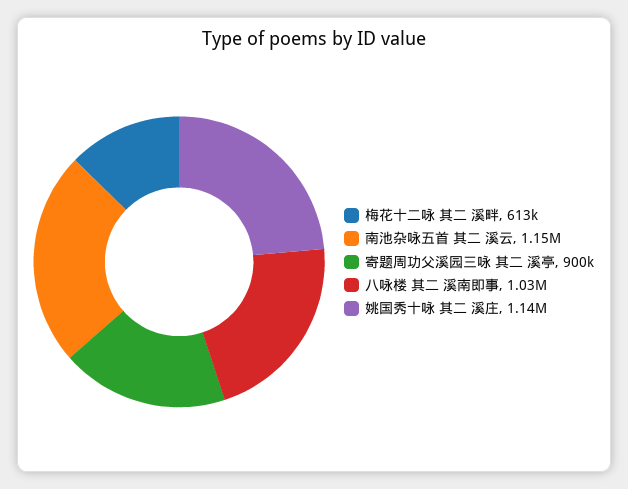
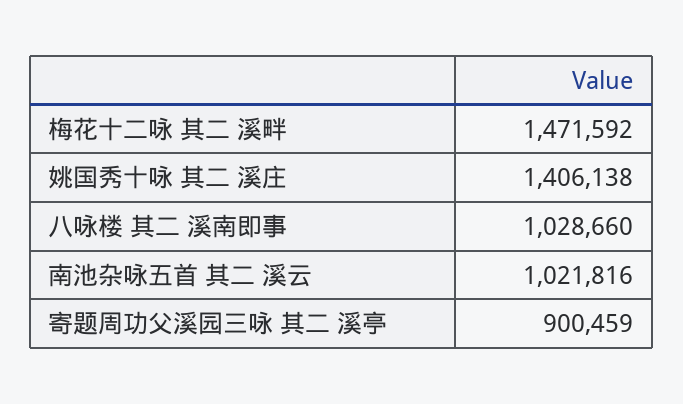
  {
-   "梅花十二咏 其二 溪畔": 613000,
+   "梅花十二咏 其二 溪畔": 1471592,
-   "南池杂咏五首 其二 溪云": 1150000,
+   "南池杂咏五首 其二 溪云": 1021816,
    "寄题周功父溪园三咏 其二 溪亭": 900459,
    "八咏楼 其二 溪南即事": 1028660,
-   "姚国秀十咏 其二 溪庄": 1140000
+   "姚国秀十咏 其二 溪庄": 1406138
  }

